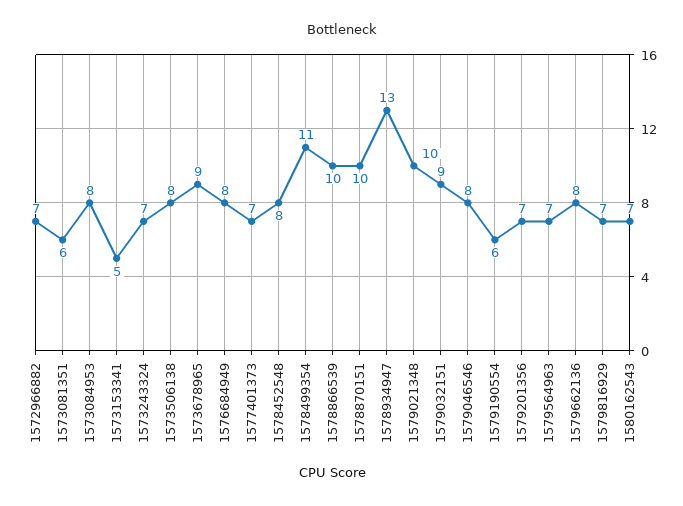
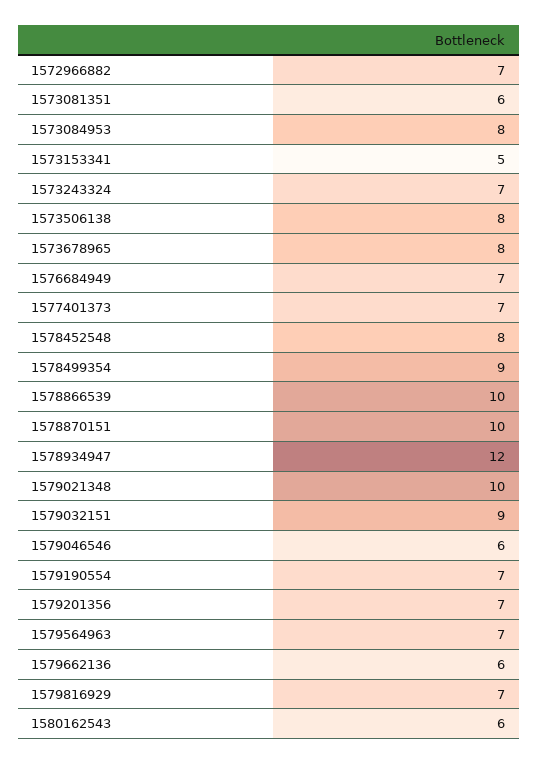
  {
    "1572966882": 7,
    "1573081351": 6,
    "1573084953": 8,
    "1573153341": 5,
    "1573243324": 7,
    "1573506138": 8,
-   "1573678965": 9,
+   "1573678965": 8,
-   "1576684949": 8,
+   "1576684949": 7,
    "1577401373": 7,
    "1578452548": 8,
-   "1578499354": 11,
+   "1578499354": 9,
    "1578866539": 10,
    "1578870151": 10,
-   "1578934947": 13,
+   "1578934947": 12,
    "1579021348": 10,
    "1579032151": 9,
-   "1579046546": 8,
+   "1579046546": 6,
-   "1579190554": 6,
+   "1579190554": 7,
    "1579201356": 7,
    "1579564963": 7,
-   "1579662136": 8,
+   "1579662136": 6,
    "1579816929": 7,
-   "1580162543": 7
+   "1580162543": 6
  }

